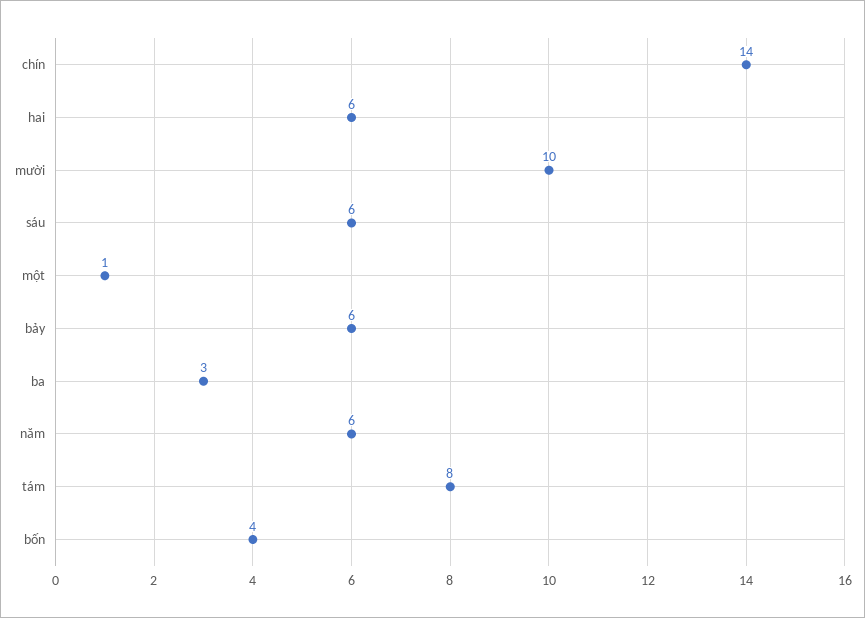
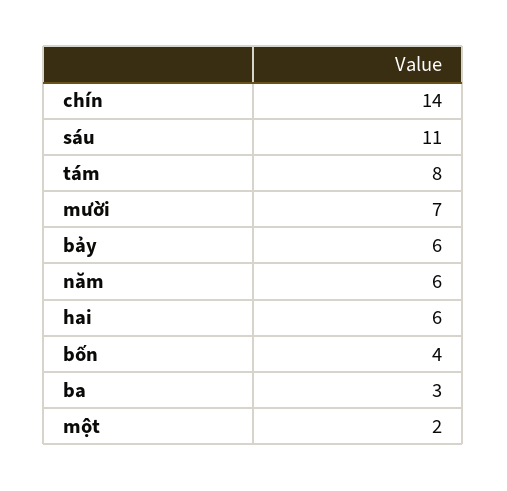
  {
    "chín": 14,
    "hai": 6,
-   "mười": 10,
+   "mười": 7,
-   "sáu": 6,
+   "sáu": 11,
-   "một": 1,
+   "một": 2,
    "bảy": 6,
    "ba": 3,
    "năm": 6,
    "tám": 8,
    "bốn": 4
  }

